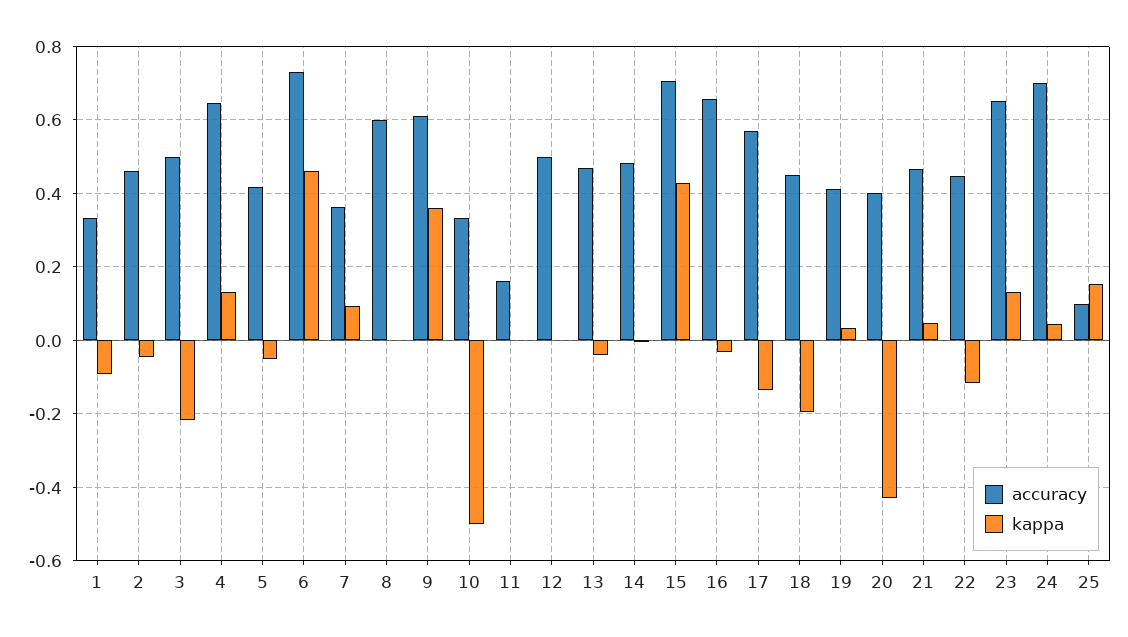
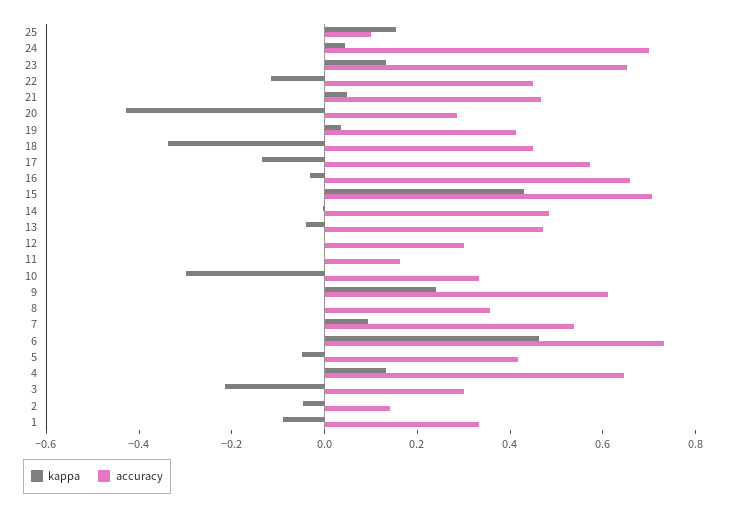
  {
    "accuracy": {
      "1": 0.34,
-     "2": 0.46,
+     "2": 0.15,
-     "3": 0.5,
+     "3": 0.3,
      "4": 0.64,
      "5": 0.42,
      "6": 0.74,
-     "7": 0.36,
+     "7": 0.55,
-     "8": 0.6,
+     "8": 0.35,
      "9": 0.62,
      "10": 0.34,
      "11": 0.16,
-     "12": 0.5,
+     "12": 0.3,
      "13": 0.48,
      "14": 0.48,
      "15": 0.7,
      "16": 0.66,
      "17": 0.58,
      "18": 0.46,
      "19": 0.42,
-     "20": 0.4,
+     "20": 0.3,
      "21": 0.46,
      "22": 0.44,
      "23": 0.66,
      "24": 0.7,
      "25": 0.1
    },
    "kappa": {
      "1": -0.1,
      "2": -0.04,
      "3": -0.22,
      "4": 0.14,
      "5": -0.06,
      "6": 0.46,
      "7": 0.1,
      "8": 0,
-     "9": 0.36,
+     "9": 0.25,
-     "10": -0.5,
+     "10": -0.3,
      "11": 0,
      "12": 0,
      "13": -0.04,
      "14": 0,
      "15": 0.42,
      "16": -0.04,
      "17": -0.14,
-     "18": -0.2,
+     "18": -0.35,
      "19": 0.04,
      "20": -0.42,
      "21": 0.04,
      "22": -0.12,
      "23": 0.14,
      "24": 0.04,
      "25": 0.16
    }
  }

